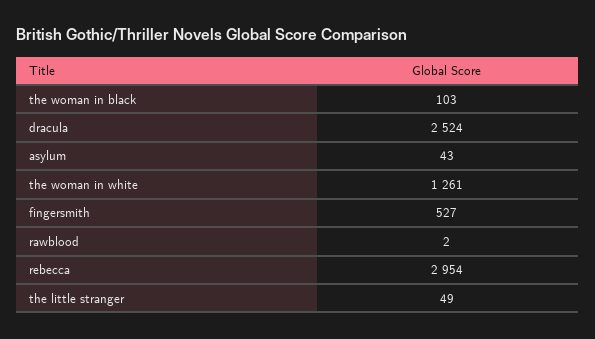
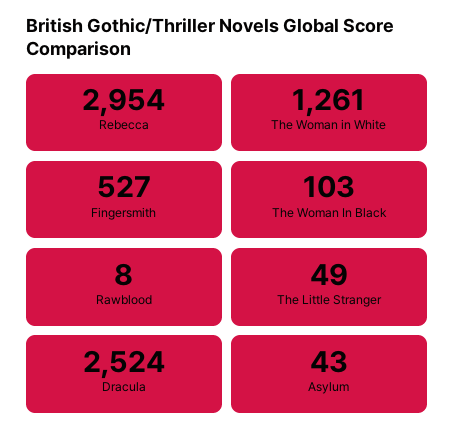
  {
    "the woman in black": 103,
    "dracula": 2524,
    "asylum": 43,
    "the woman in white": 1261,
    "fingersmith": 527,
-   "rawblood": 2,
+   "rawblood": 8,
    "rebecca": 2954,
    "the little stranger": 49
  }

